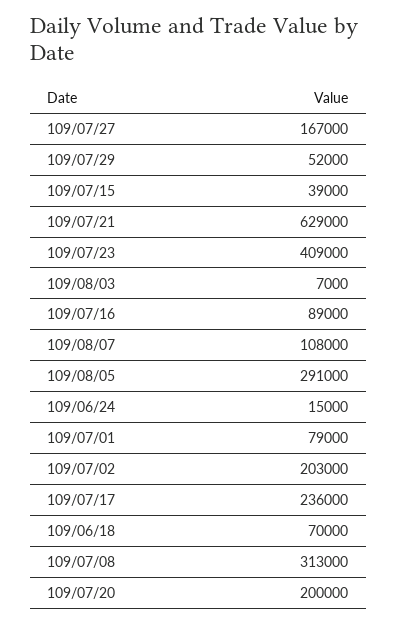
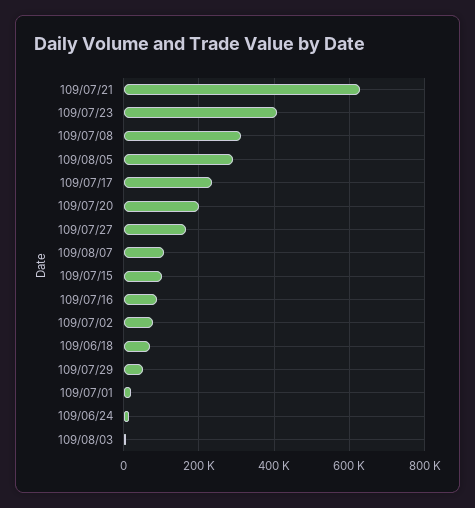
  {
    "109/07/27": 167000,
    "109/07/29": 52000,
-   "109/07/15": 39000,
+   "109/07/15": 100000,
    "109/07/21": 629000,
    "109/07/23": 409000,
    "109/08/03": 7000,
    "109/07/16": 89000,
    "109/08/07": 108000,
    "109/08/05": 291000,
    "109/06/24": 15000,
-   "109/07/01": 79000,
+   "109/07/01": 20000,
-   "109/07/02": 203000,
+   "109/07/02": 80000,
    "109/07/17": 236000,
    "109/06/18": 70000,
    "109/07/08": 313000,
    "109/07/20": 200000
  }

